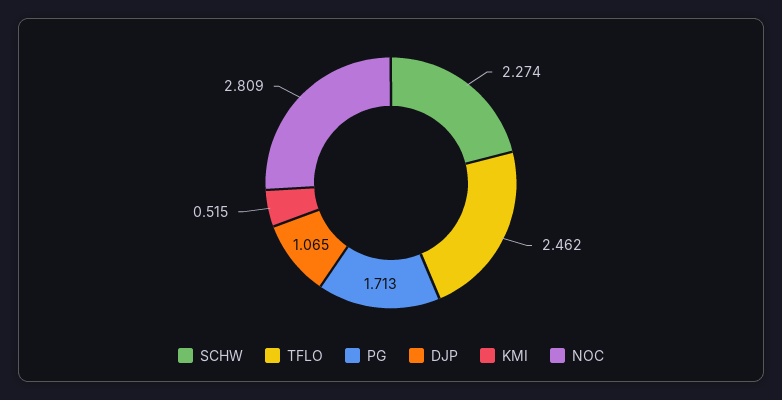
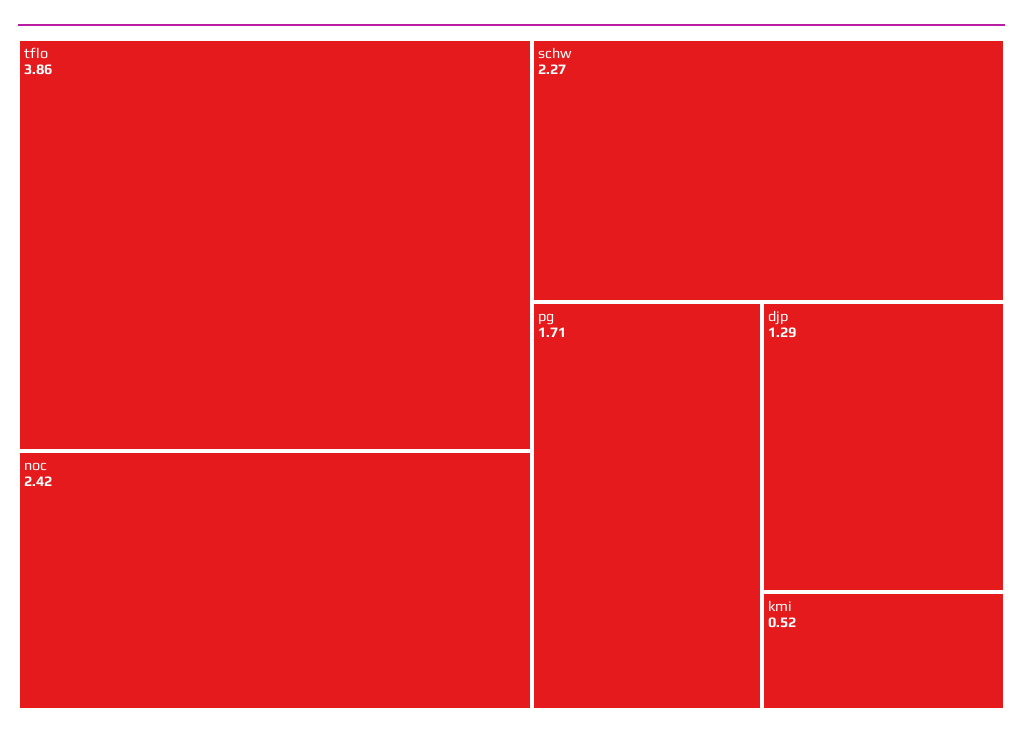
  {
    "SCHW": 2.274,
-   "TFLO": 2.462,
+   "TFLO": 3.86,
    "PG": 1.713,
-   "DJP": 1.065,
+   "DJP": 1.29,
    "KMI": 0.515,
-   "NOC": 2.809
+   "NOC": 2.42
  }

